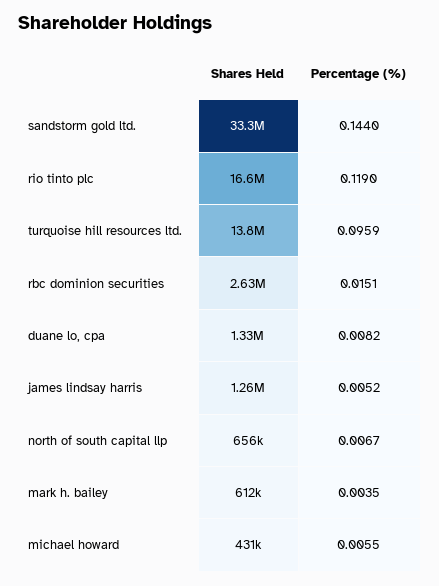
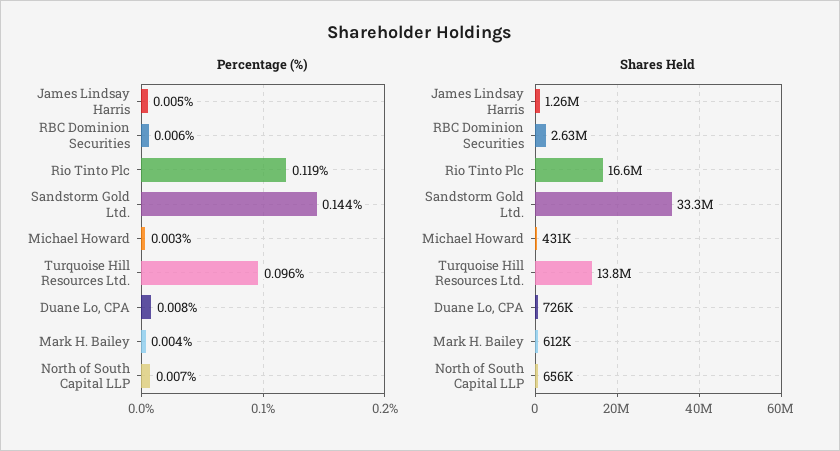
  {
    "Shares Held": {
      "sandstorm gold ltd.": 33300000,
      "rio tinto plc": 16600000,
      "turquoise hill resources ltd.": 13800000,
      "rbc dominion securities": 2630000,
-     "duane lo, cpa": 1330000,
+     "duane lo, cpa": 726000,
      "james lindsay harris": 1260000,
      "north of south capital llp": 656000,
      "mark h. bailey": 612000,
      "michael howard": 431000
    },
    "Percentage (%)": {
      "sandstorm gold ltd.": 0.144,
      "rio tinto plc": 0.119,
      "turquoise hill resources ltd.": 0.0959,
-     "rbc dominion securities": 0.0151,
+     "rbc dominion securities": 0.006,
      "duane lo, cpa": 0.0082,
      "james lindsay harris": 0.0052,
      "north of south capital llp": 0.0067,
      "mark h. bailey": 0.0035,
-     "michael howard": 0.0055
+     "michael howard": 0.003
    }
  }

